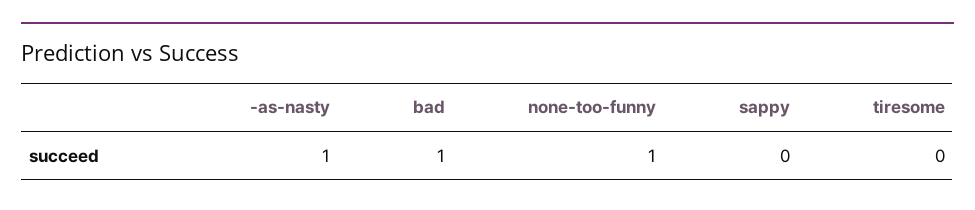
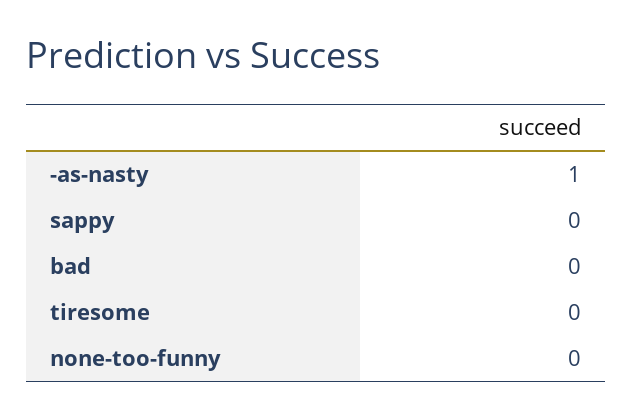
  {
    "-as-nasty": 1,
-   "bad": 1,
+   "bad": 0,
-   "none-too-funny": 1,
+   "none-too-funny": 0,
    "sappy": 0,
    "tiresome": 0
  }

